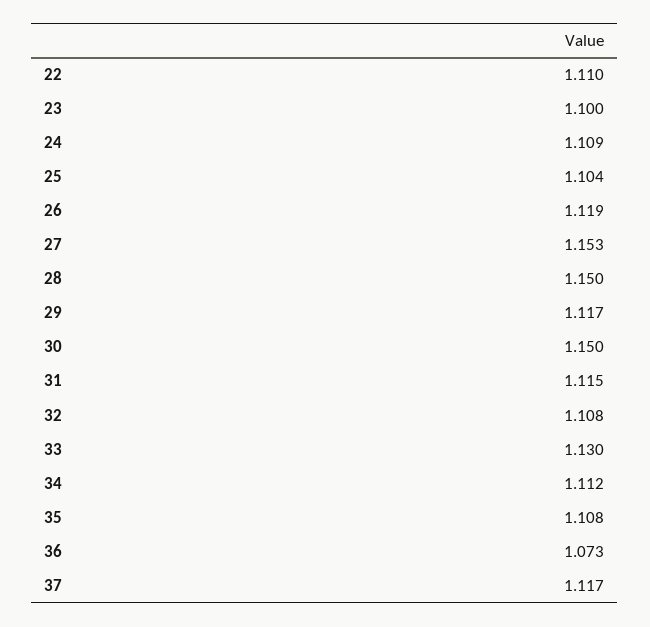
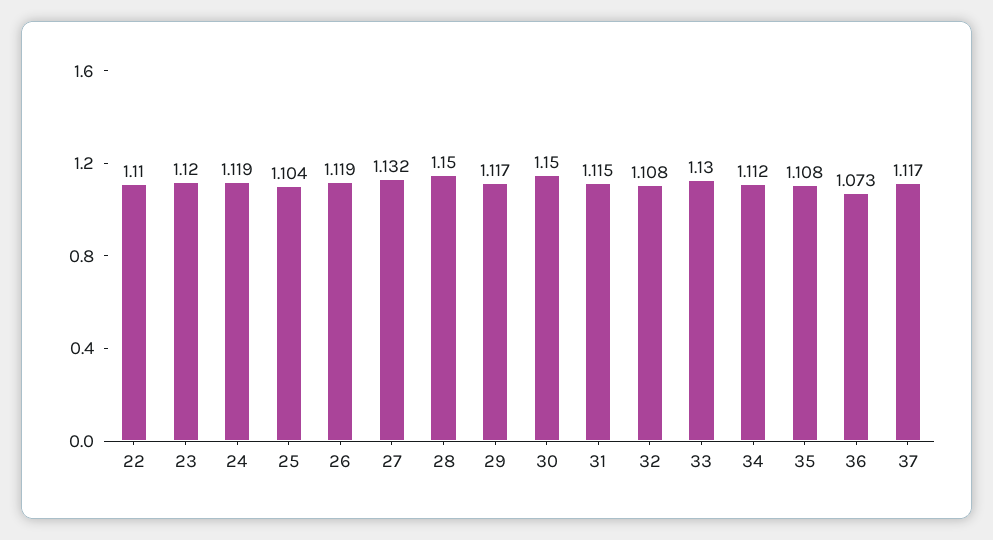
  {
    "22": 1.11,
-   "23": 1.1,
+   "23": 1.12,
-   "24": 1.109,
+   "24": 1.119,
    "25": 1.104,
    "26": 1.119,
-   "27": 1.153,
+   "27": 1.132,
    "28": 1.15,
    "29": 1.117,
    "30": 1.15,
    "31": 1.115,
    "32": 1.108,
    "33": 1.13,
    "34": 1.112,
    "35": 1.108,
    "36": 1.073,
    "37": 1.117
  }

